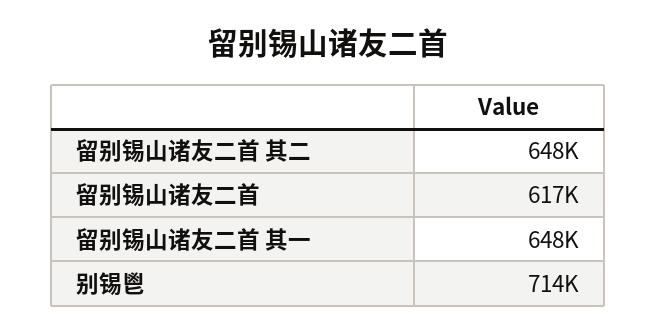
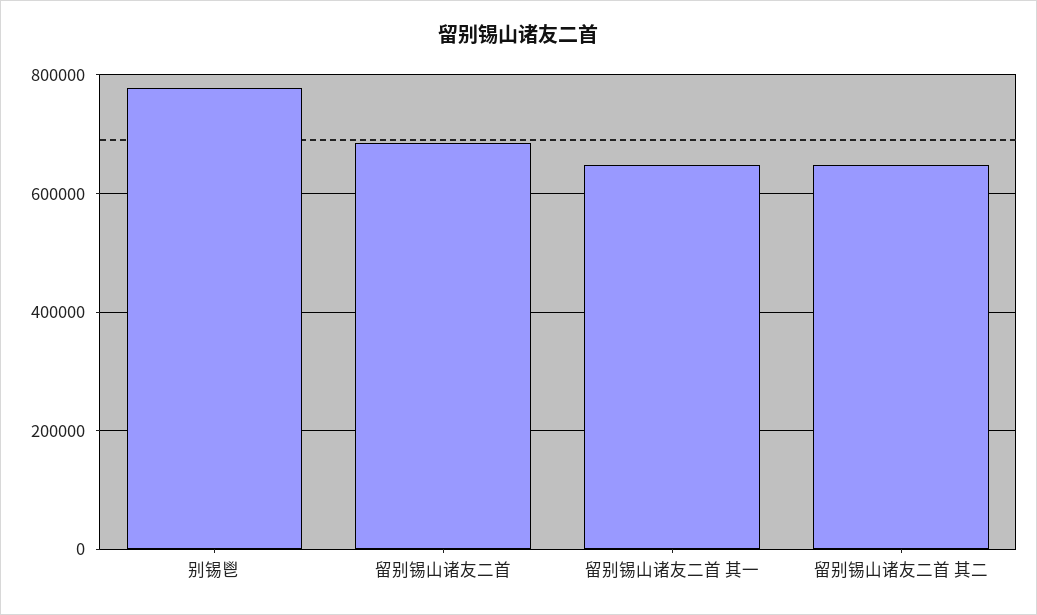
  {
    "留别锡山诸友二首 其二": 648000,
-   "留别锡山诸友二首": 617000,
+   "留别锡山诸友二首": 680000,
    "留别锡山诸友二首 其一": 648000,
-   "别锡鬯": 714000
+   "别锡鬯": 780000
  }

